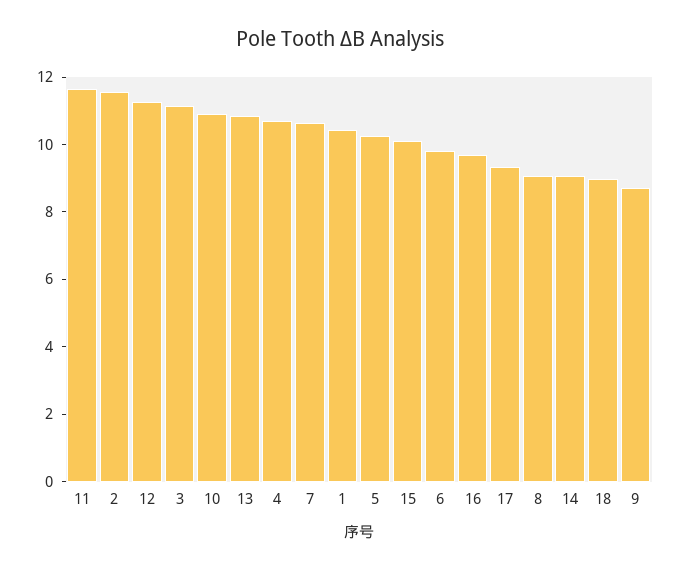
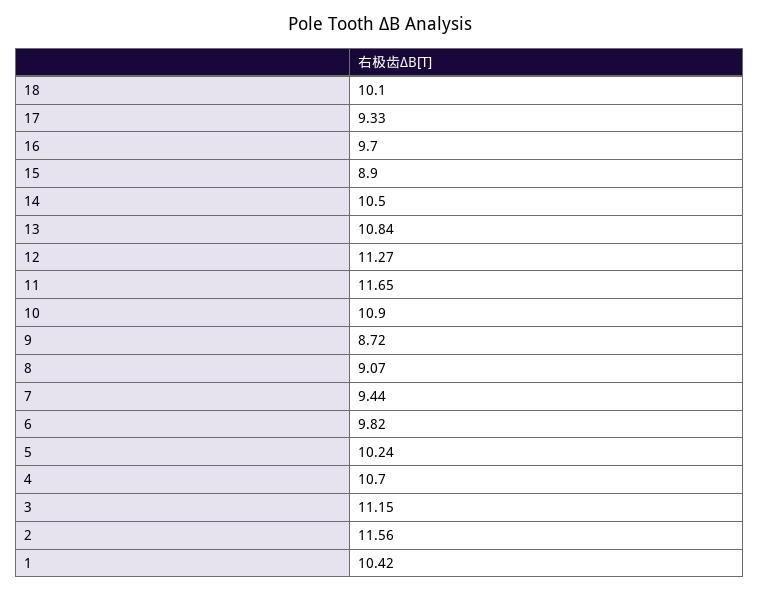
  {
    "11": 11.65,
    "2": 11.56,
    "12": 11.27,
    "3": 11.15,
    "10": 10.9,
    "13": 10.84,
    "4": 10.7,
-   "7": 10.5,
+   "7": 9.44,
    "1": 10.42,
    "5": 10.24,
-   "15": 10,
+   "15": 8.9,
    "6": 9.82,
    "16": 9.7,
    "17": 9.33,
    "8": 9.07,
-   "14": 9,
+   "14": 10.5,
-   "18": 9,
+   "18": 10.1,
    "9": 8.72
  }

